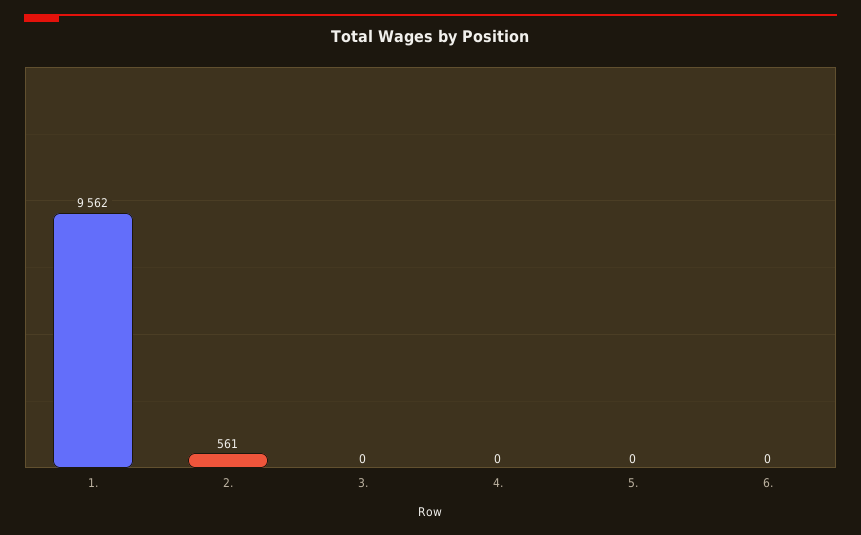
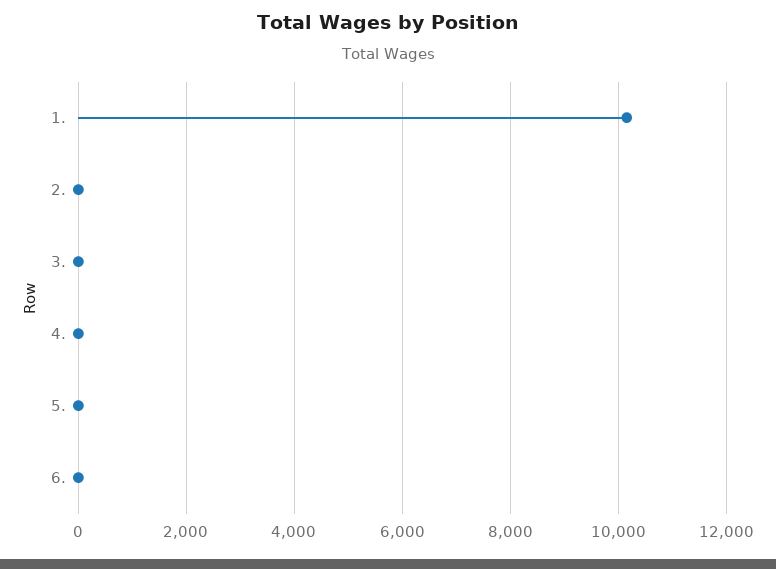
  {
-   "1.": 9562,
+   "1.": 10200,
-   "2.": 561,
+   "2.": 0,
    "3.": 0,
    "4.": 0,
    "5.": 0,
    "6.": 0
  }

